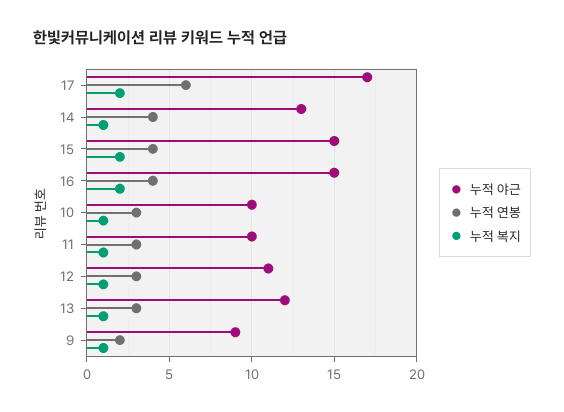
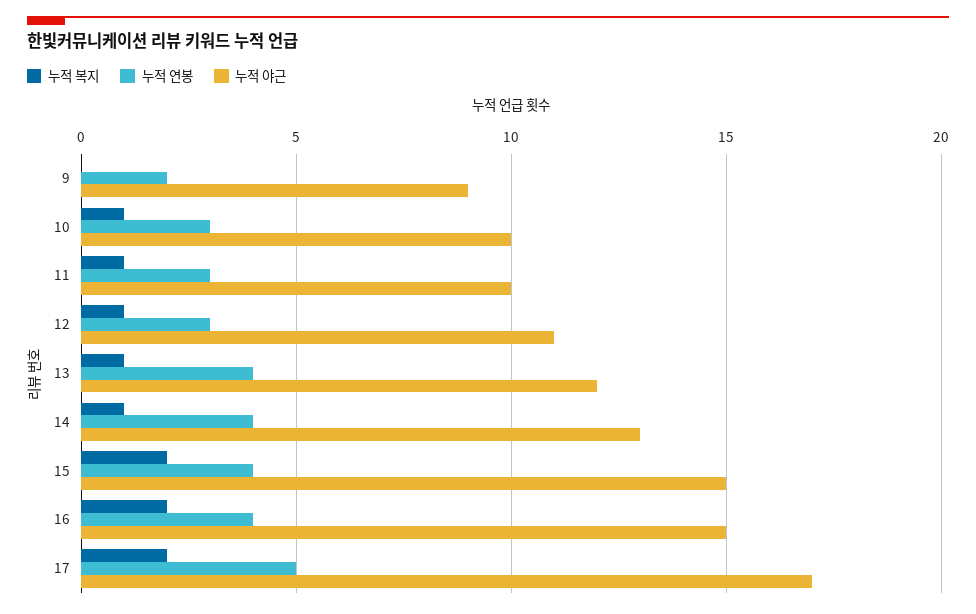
  {
    "누적 야근": {
      "17": 17,
      "14": 13,
      "15": 15,
      "16": 15,
      "10": 10,
      "11": 10,
      "12": 11,
      "13": 12,
      "9": 9
    },
    "누적 연봉": {
-     "17": 6,
+     "17": 5,
      "14": 4,
      "15": 4,
      "16": 4,
      "10": 3,
      "11": 3,
      "12": 3,
-     "13": 3,
+     "13": 4,
      "9": 2
    },
    "누적 복지": {
      "17": 2,
      "14": 1,
      "15": 2,
      "16": 2,
      "10": 1,
      "11": 1,
      "12": 1,
      "13": 1,
-     "9": 1
+     "9": 0
    }
  }

